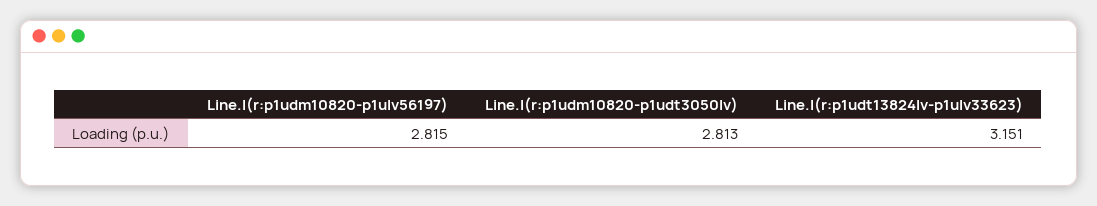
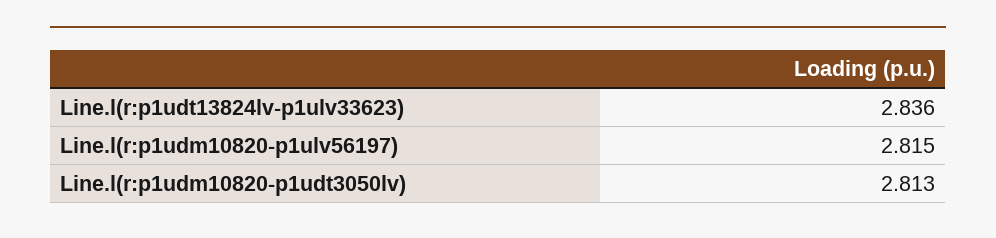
  {
    "Line.l(r:p1udm10820-p1ulv56197)": 2.815,
    "Line.l(r:p1udm10820-p1udt3050lv)": 2.813,
-   "Line.l(r:p1udt13824lv-p1ulv33623)": 3.151
+   "Line.l(r:p1udt13824lv-p1ulv33623)": 2.836
  }

